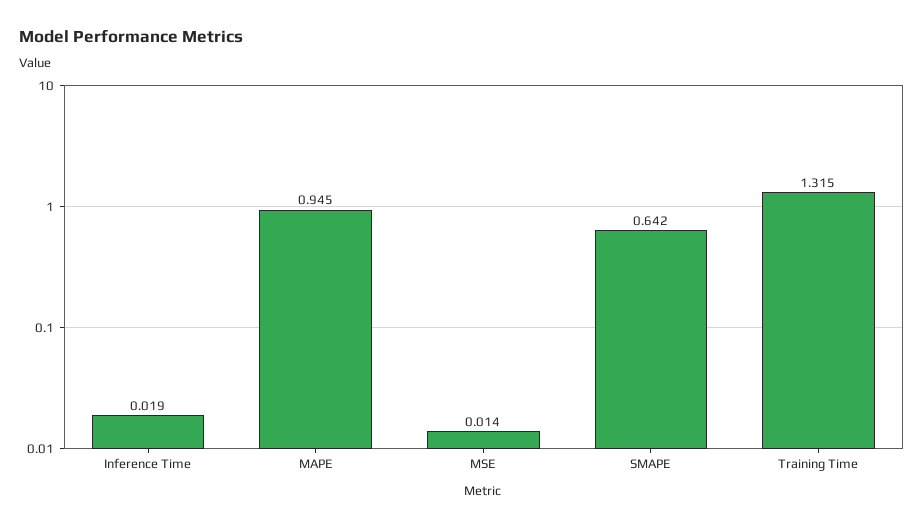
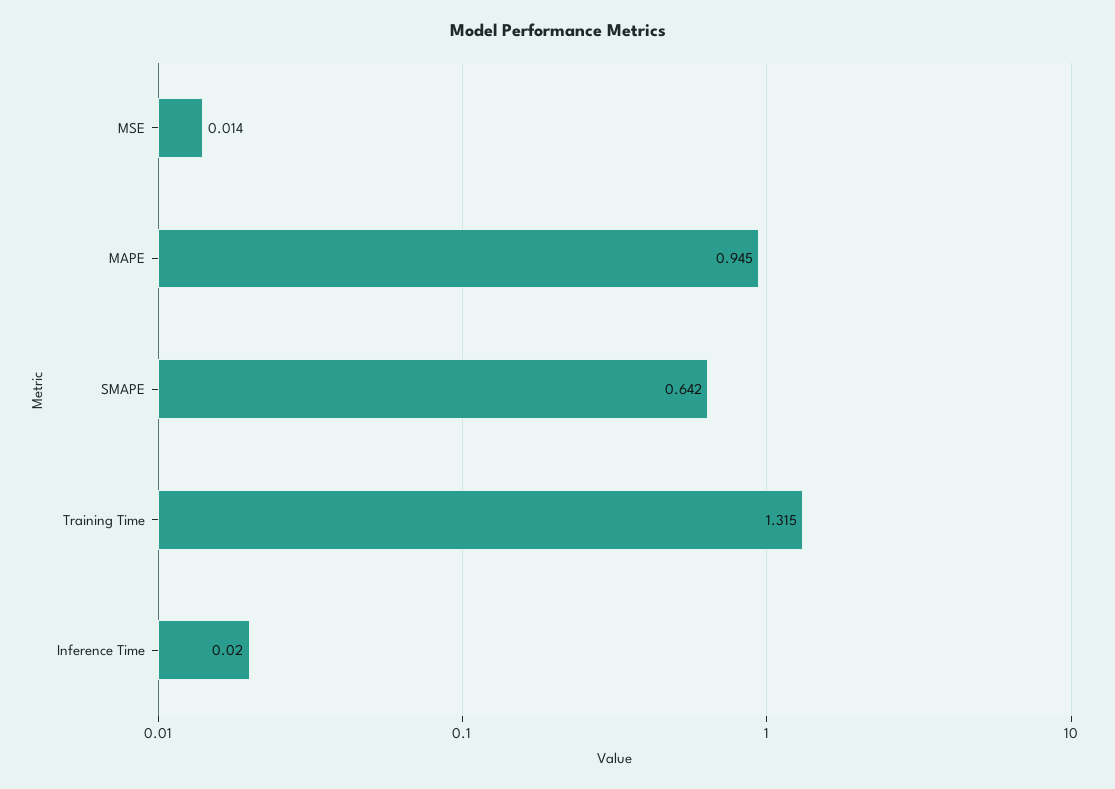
  {
-   "Inference Time": 0.019,
+   "Inference Time": 0.02,
    "MAPE": 0.945,
    "MSE": 0.014,
    "SMAPE": 0.642,
    "Training Time": 1.315
  }

